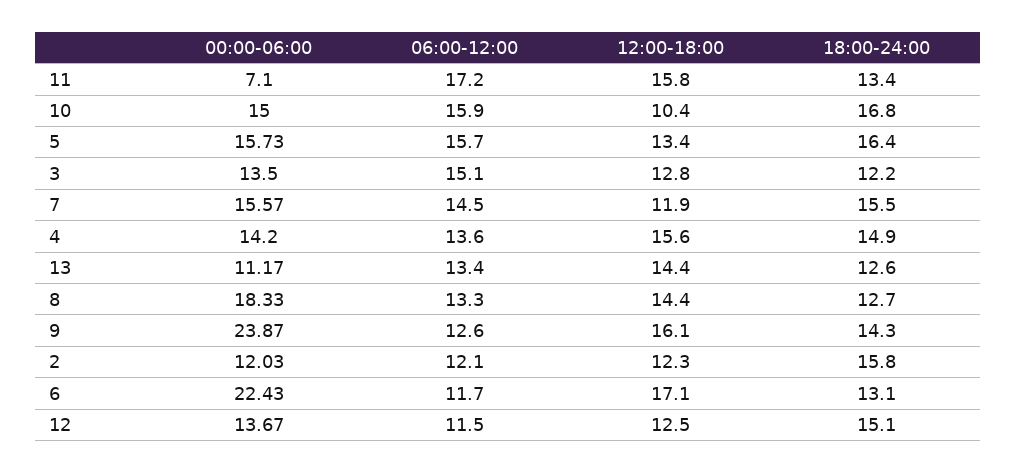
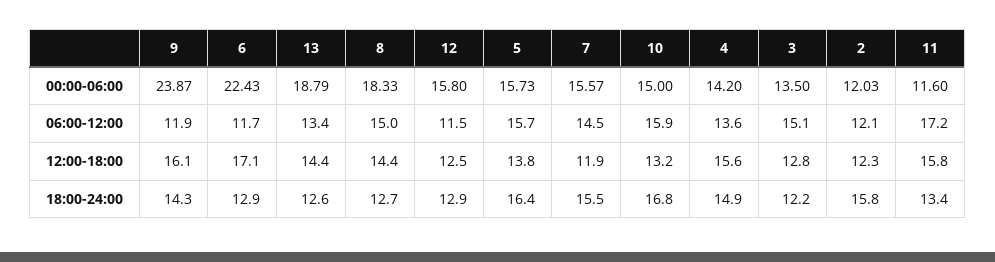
  {
    "00:00-06:00": {
-     "11": 7.1,
+     "11": 11.6,
      "10": 15,
      "5": 15.73,
      "3": 13.5,
      "7": 15.57,
      "4": 14.2,
-     "13": 11.17,
+     "13": 18.79,
      "8": 18.33,
      "9": 23.87,
      "2": 12.03,
      "6": 22.43,
-     "12": 13.67
+     "12": 15.8
    },
    "06:00-12:00": {
      "11": 17.2,
      "10": 15.9,
      "5": 15.7,
      "3": 15.1,
      "7": 14.5,
      "4": 13.6,
      "13": 13.4,
-     "8": 13.3,
+     "8": 15,
-     "9": 12.6,
+     "9": 11.9,
      "2": 12.1,
      "6": 11.7,
      "12": 11.5
    },
    "12:00-18:00": {
      "11": 15.8,
-     "10": 10.4,
+     "10": 13.2,
-     "5": 13.4,
+     "5": 13.8,
      "3": 12.8,
      "7": 11.9,
      "4": 15.6,
      "13": 14.4,
      "8": 14.4,
      "9": 16.1,
      "2": 12.3,
      "6": 17.1,
      "12": 12.5
    },
    "18:00-24:00": {
      "11": 13.4,
      "10": 16.8,
      "5": 16.4,
      "3": 12.2,
      "7": 15.5,
      "4": 14.9,
      "13": 12.6,
      "8": 12.7,
      "9": 14.3,
      "2": 15.8,
-     "6": 13.1,
+     "6": 12.9,
-     "12": 15.1
+     "12": 12.9
    }
  }

